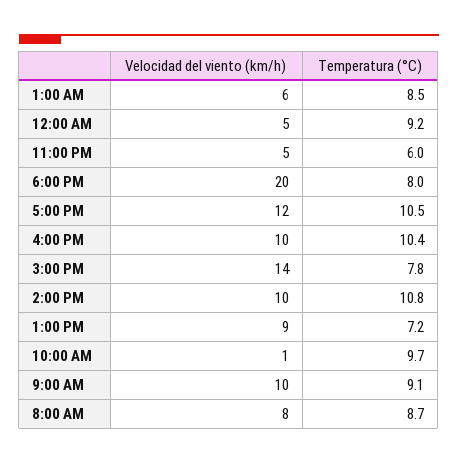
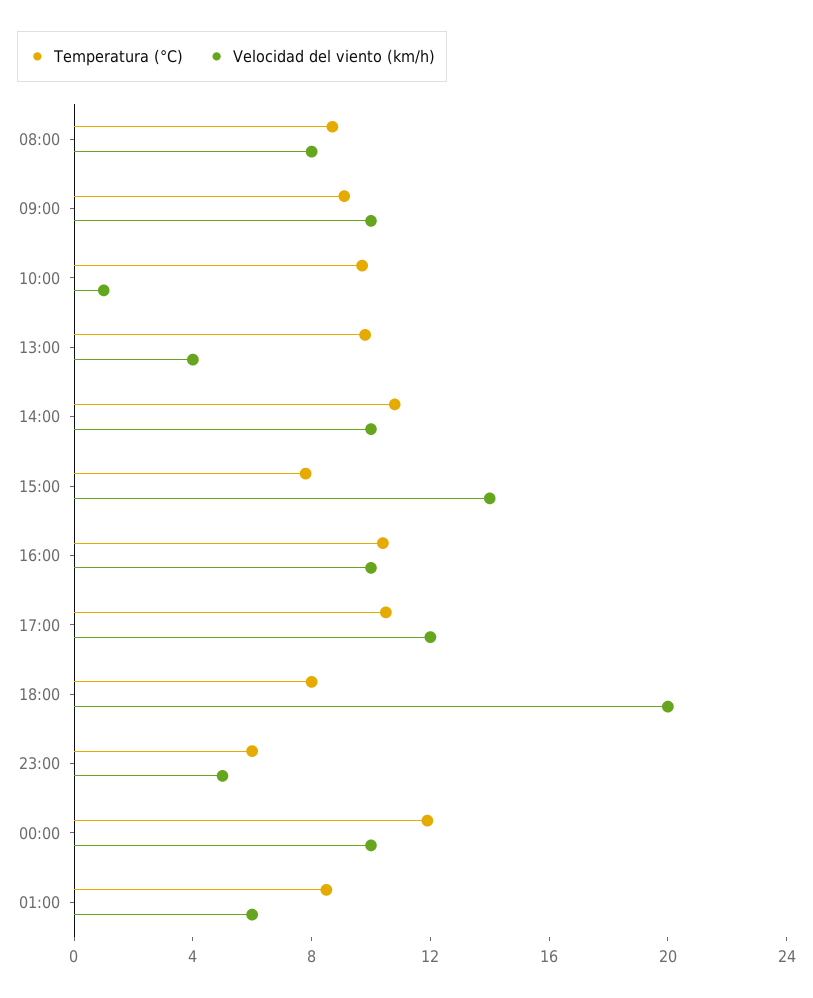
  {
    "Velocidad del viento (km/h)": {
      "1:00 AM": 6,
-     "12:00 AM": 5,
+     "12:00 AM": 10,
      "11:00 PM": 5,
      "6:00 PM": 20,
      "5:00 PM": 12,
      "4:00 PM": 10,
      "3:00 PM": 14,
      "2:00 PM": 10,
-     "1:00 PM": 9,
+     "1:00 PM": 4,
      "10:00 AM": 1,
      "9:00 AM": 10,
      "8:00 AM": 8
    },
    "Temperatura (°C)": {
      "1:00 AM": 8.5,
-     "12:00 AM": 9.2,
+     "12:00 AM": 12,
      "11:00 PM": 6,
      "6:00 PM": 8,
      "5:00 PM": 10.5,
      "4:00 PM": 10.4,
      "3:00 PM": 7.8,
      "2:00 PM": 10.8,
-     "1:00 PM": 7.2,
+     "1:00 PM": 10,
      "10:00 AM": 9.7,
      "9:00 AM": 9.1,
      "8:00 AM": 8.7
    }
  }

